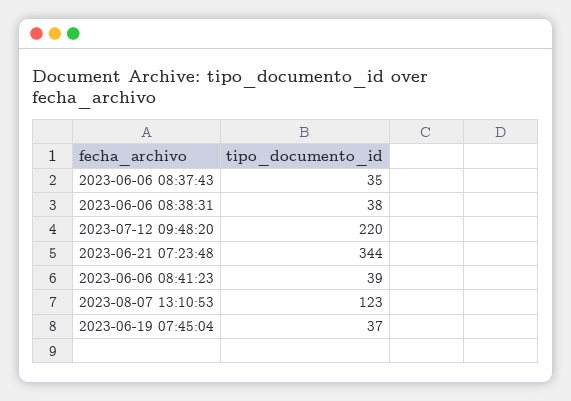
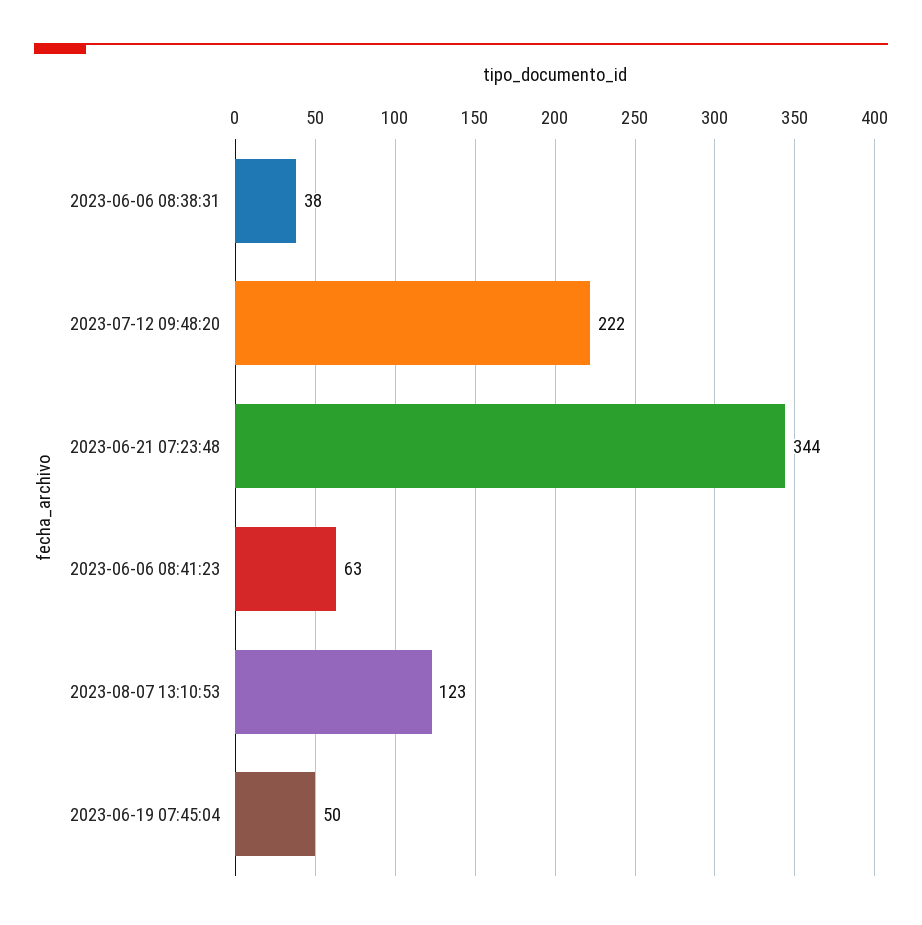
  {
-   "2023-06-06 08:37:43": 35,
    "2023-06-06 08:38:31": 38,
-   "2023-07-12 09:48:20": 220,
+   "2023-07-12 09:48:20": 222,
    "2023-06-21 07:23:48": 344,
-   "2023-06-06 08:41:23": 39,
+   "2023-06-06 08:41:23": 63,
    "2023-08-07 13:10:53": 123,
-   "2023-06-19 07:45:04": 37
+   "2023-06-19 07:45:04": 50
  }

